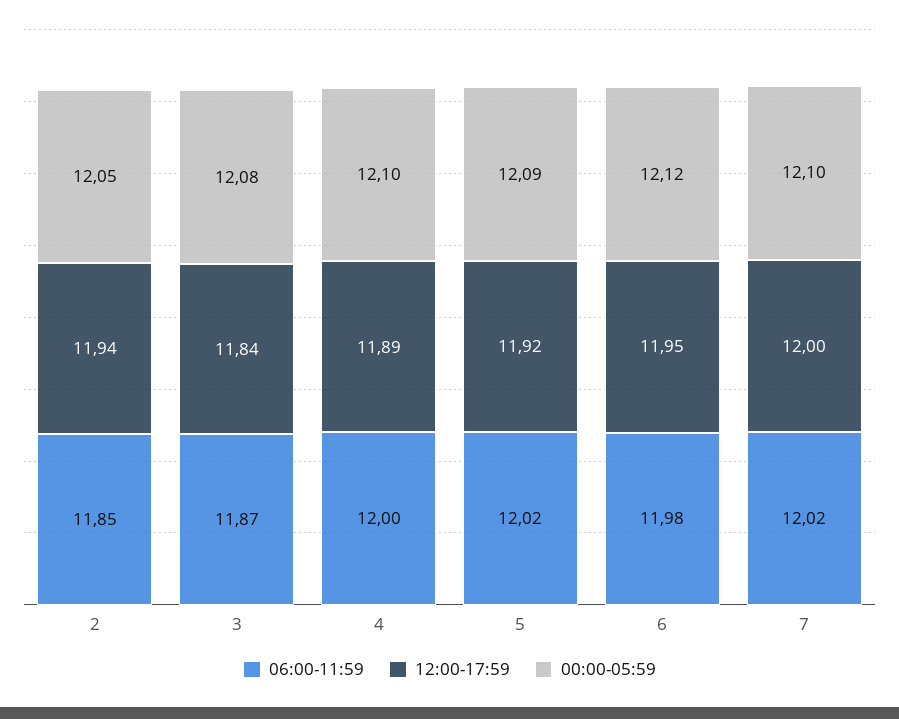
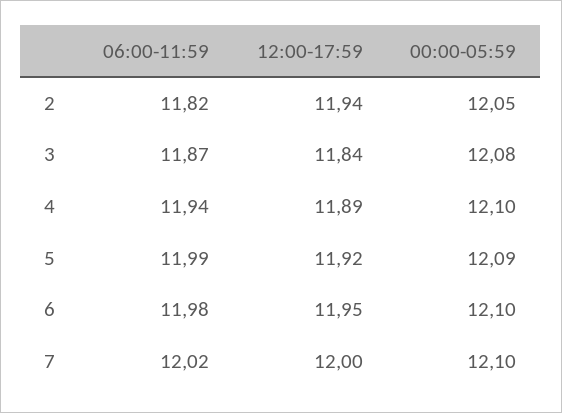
  {
    "06:00-11:59": {
-     "2": 11.85,
+     "2": 11.82,
      "3": 11.87,
-     "4": 12,
+     "4": 11.94,
-     "5": 12.02,
+     "5": 11.99,
      "6": 11.98,
      "7": 12.02
    },
    "12:00-17:59": {
      "2": 11.94,
      "3": 11.84,
      "4": 11.89,
      "5": 11.92,
      "6": 11.95,
      "7": 12
    },
    "00:00-05:59": {
      "2": 12.05,
      "3": 12.08,
      "4": 12.1,
      "5": 12.09,
-     "6": 12.12,
+     "6": 12.1,
      "7": 12.1
    }
  }

